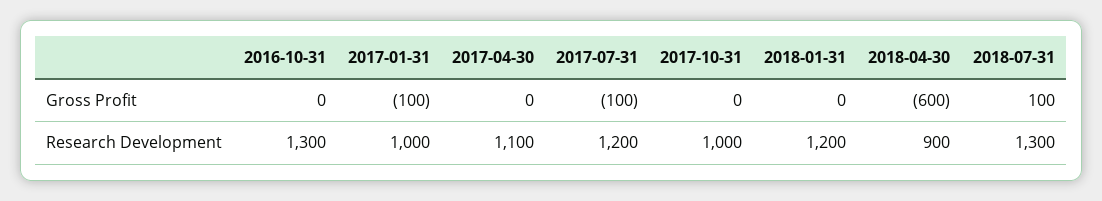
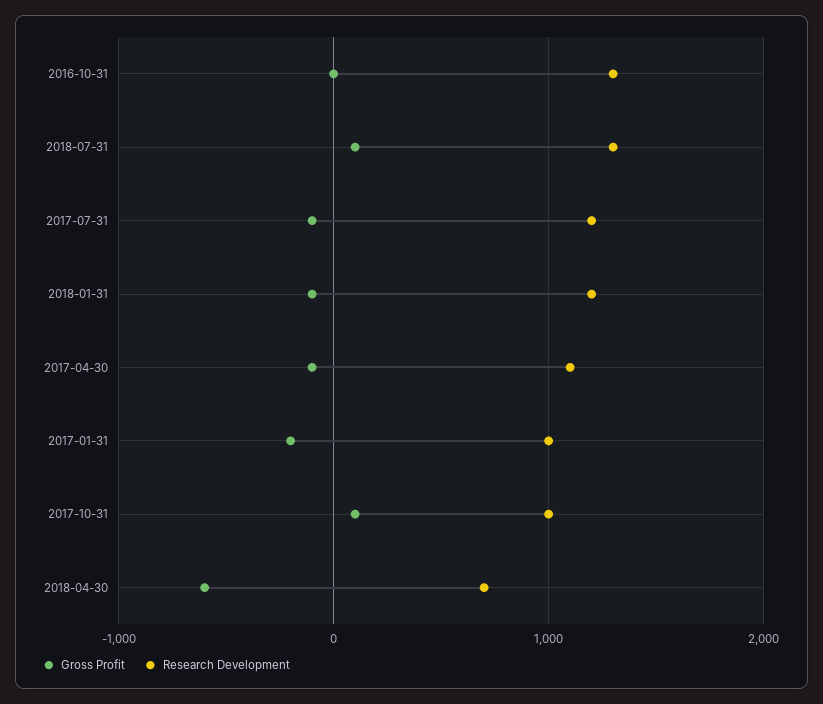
  {
    "Gross Profit": {
      "2016-10-31": 0,
-     "2017-01-31": -100,
+     "2017-01-31": -200,
-     "2017-04-30": 0,
+     "2017-04-30": -100,
      "2017-07-31": -100,
-     "2017-10-31": 0,
+     "2017-10-31": 100,
-     "2018-01-31": 0,
+     "2018-01-31": -100,
      "2018-04-30": -600,
      "2018-07-31": 100
    },
    "Research Development": {
      "2016-10-31": 1300,
      "2017-01-31": 1000,
      "2017-04-30": 1100,
      "2017-07-31": 1200,
      "2017-10-31": 1000,
      "2018-01-31": 1200,
-     "2018-04-30": 900,
+     "2018-04-30": 700,
      "2018-07-31": 1300
    }
  }

